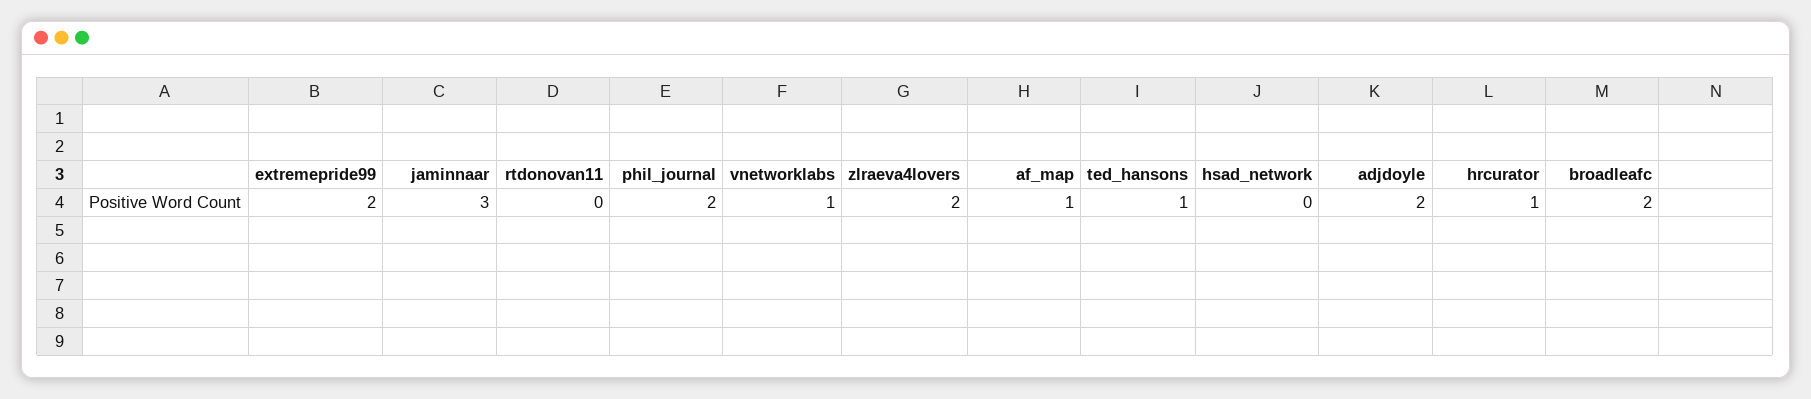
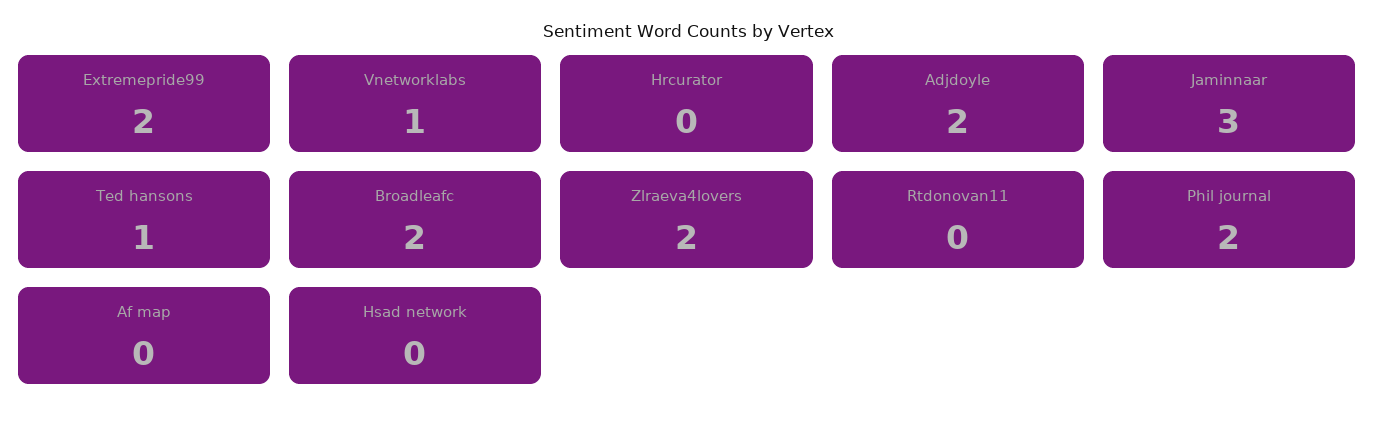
  {
    "extremepride99": 2,
    "jaminnaar": 3,
    "rtdonovan11": 0,
    "phil_journal": 2,
    "vnetworklabs": 1,
    "zlraeva4lovers": 2,
-   "af_map": 1,
+   "af_map": 0,
    "ted_hansons": 1,
    "hsad_network": 0,
    "adjdoyle": 2,
-   "hrcurator": 1,
+   "hrcurator": 0,
    "broadleafc": 2
  }

